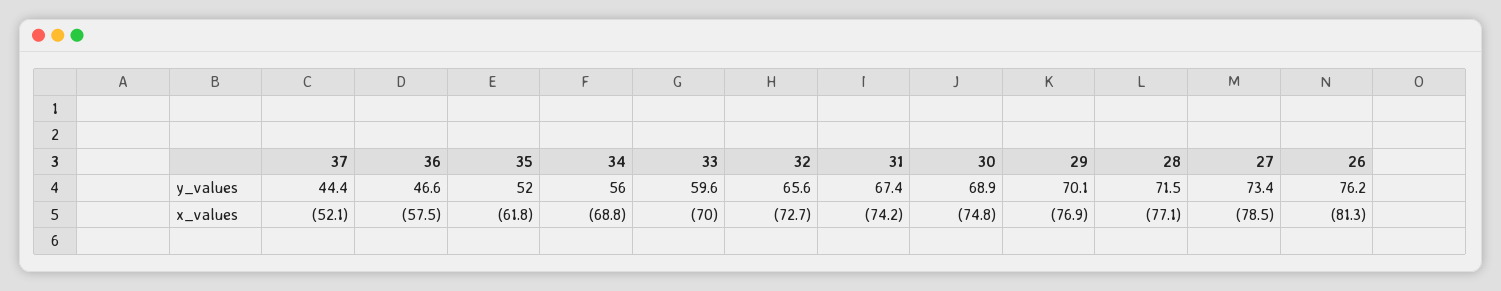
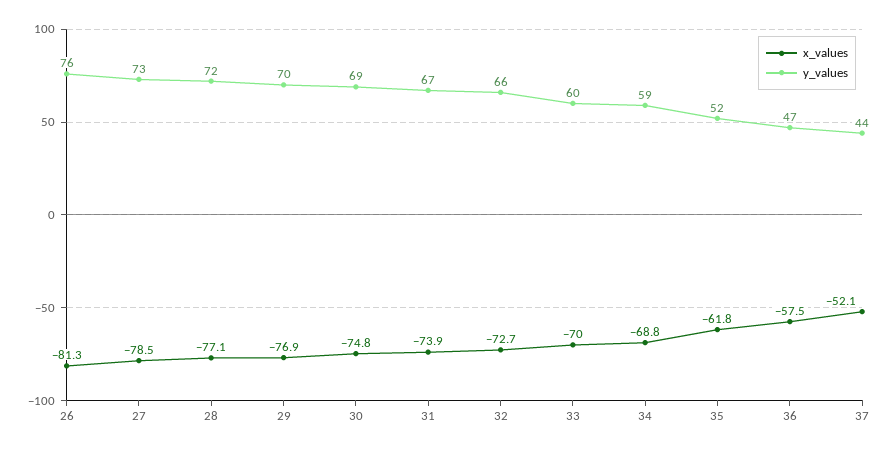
  {
    "y_values": {
      "37": 44.4,
      "36": 46.6,
      "35": 52,
-     "34": 56,
+     "34": 59,
      "33": 59.6,
      "32": 65.6,
      "31": 67.4,
      "30": 68.9,
      "29": 70.1,
      "28": 71.5,
      "27": 73.4,
      "26": 76.2
    },
    "x_values": {
      "37": -52.1,
      "36": -57.5,
      "35": -61.8,
      "34": -68.8,
      "33": -70,
      "32": -72.7,
-     "31": -74.2,
+     "31": -73.9,
      "30": -74.8,
      "29": -76.9,
      "28": -77.1,
      "27": -78.5,
      "26": -81.3
    }
  }

